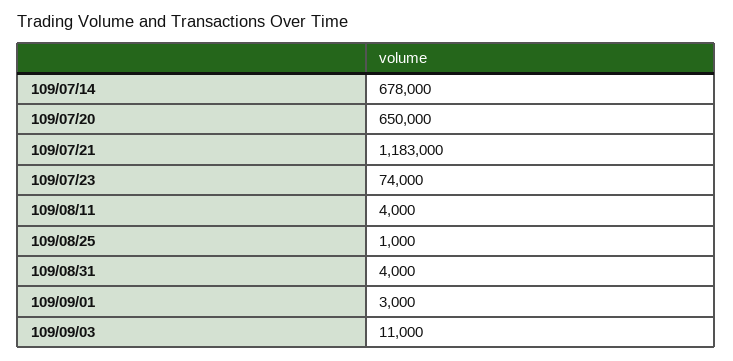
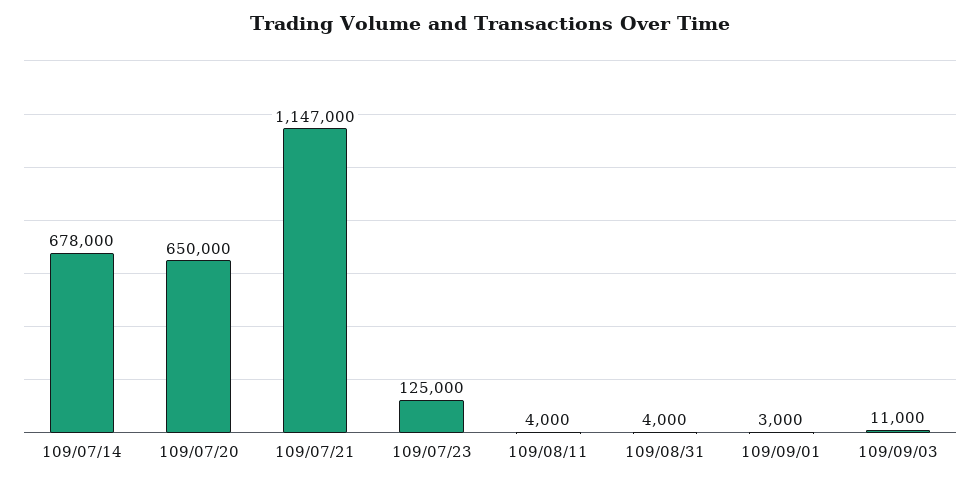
  {
    "109/07/14": 678000,
    "109/07/20": 650000,
-   "109/07/21": 1183000,
+   "109/07/21": 1147000,
-   "109/07/23": 74000,
+   "109/07/23": 125000,
    "109/08/11": 4000,
-   "109/08/25": 1000,
    "109/08/31": 4000,
    "109/09/01": 3000,
    "109/09/03": 11000
  }

